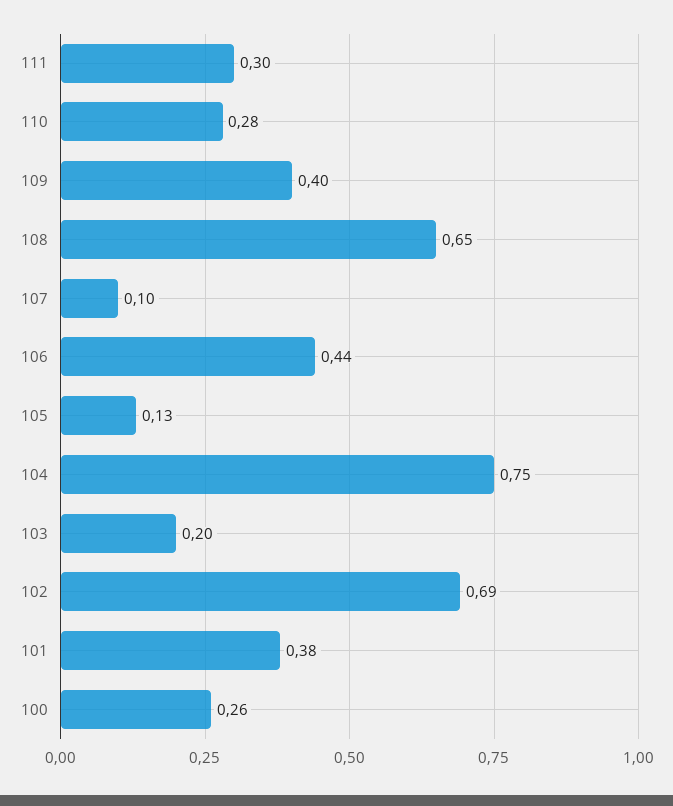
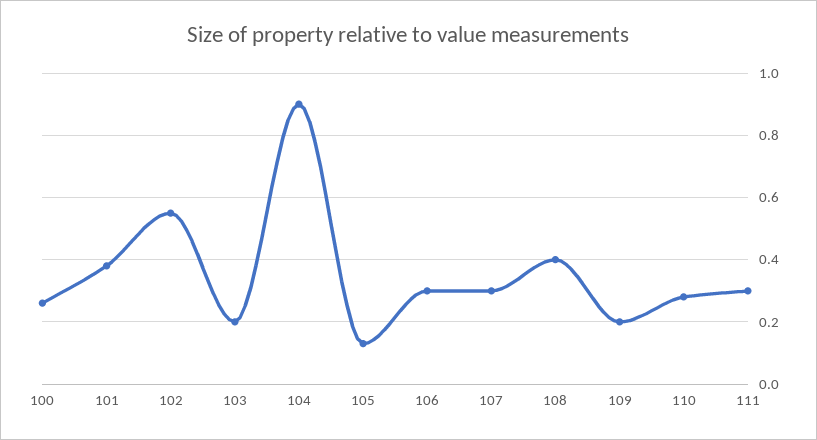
  {
    "111": 0.3,
    "110": 0.28,
-   "109": 0.4,
+   "109": 0.2,
-   "108": 0.65,
+   "108": 0.4,
-   "107": 0.1,
+   "107": 0.3,
-   "106": 0.44,
+   "106": 0.3,
    "105": 0.13,
-   "104": 0.75,
+   "104": 0.9,
    "103": 0.2,
-   "102": 0.69,
+   "102": 0.55,
    "101": 0.38,
    "100": 0.26
  }

